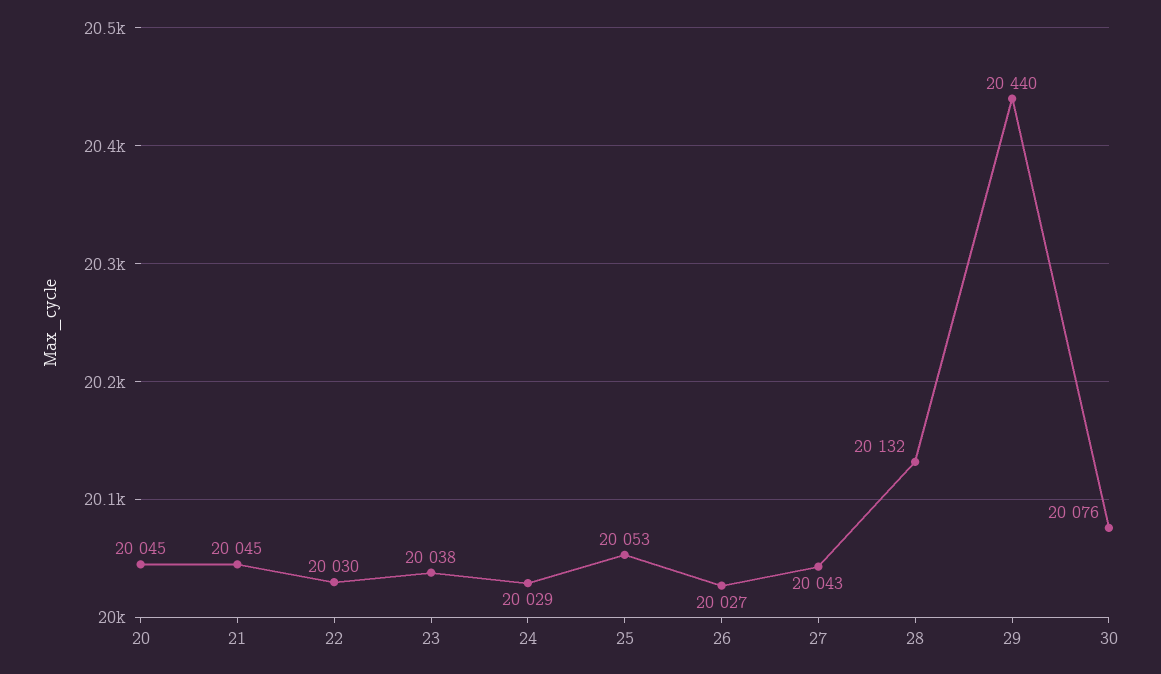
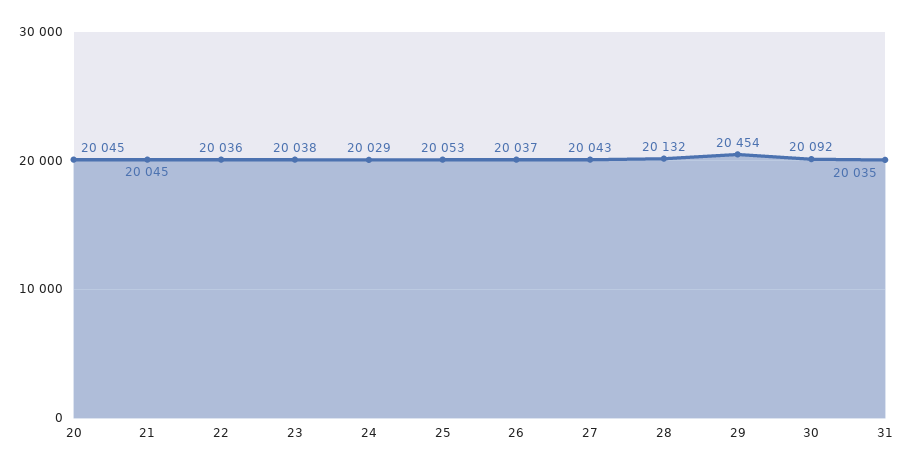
  {
    "20": 20045,
    "21": 20045,
-   "22": 20030,
+   "22": 20036,
    "23": 20038,
    "24": 20029,
    "25": 20053,
-   "26": 20027,
+   "26": 20037,
    "27": 20043,
    "28": 20132,
-   "29": 20440,
+   "29": 20454,
-   "30": 20076
+   "30": 20092,
+   "31": 20035
  }

